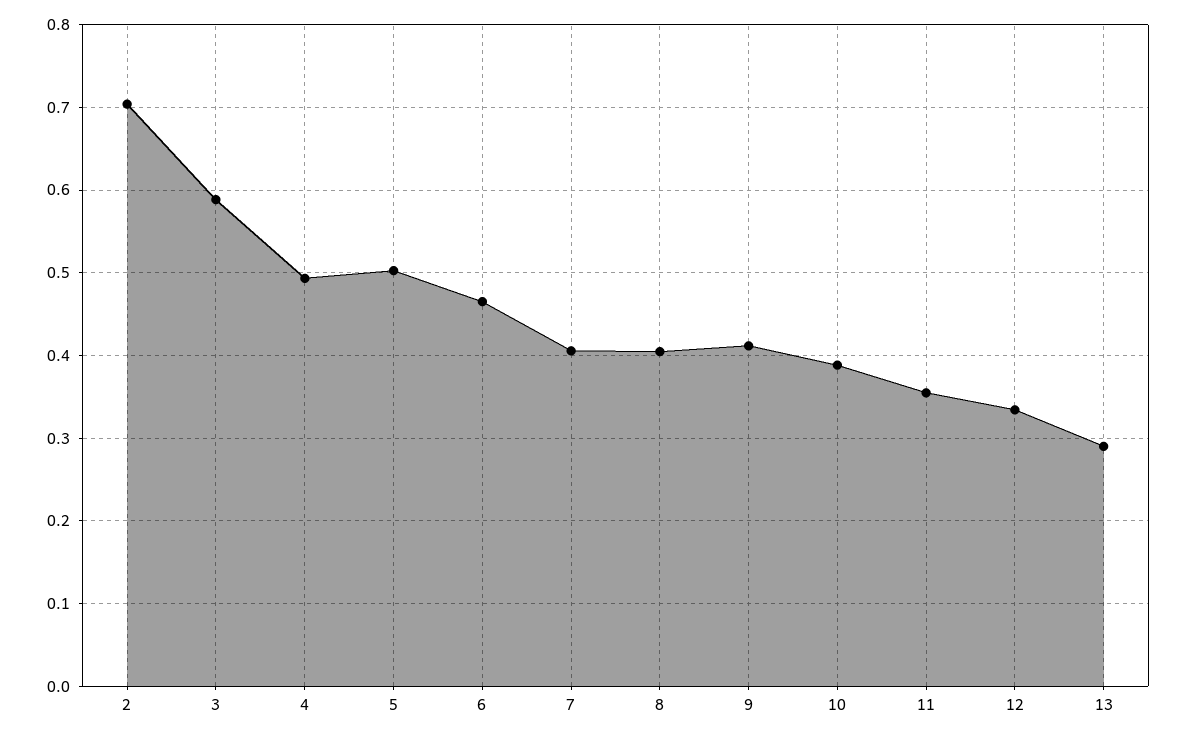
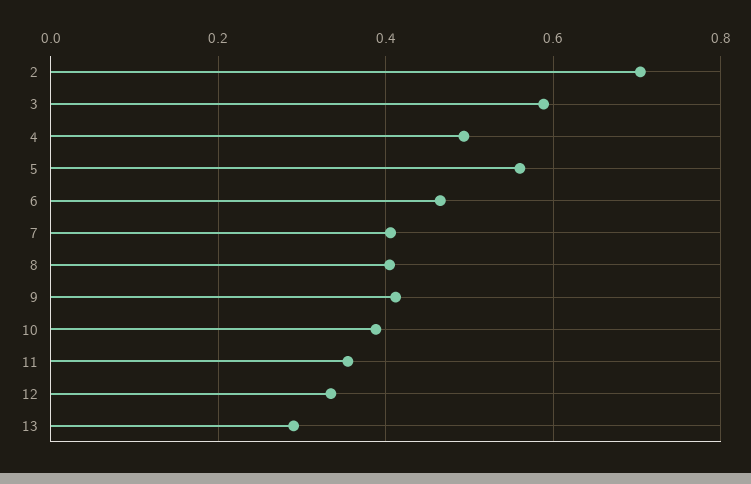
  {
    "2": 0.7,
    "3": 0.59,
    "4": 0.49,
-   "5": 0.5,
+   "5": 0.56,
    "6": 0.47,
    "7": 0.41,
    "8": 0.4,
    "9": 0.41,
    "10": 0.39,
    "11": 0.35,
    "12": 0.33,
    "13": 0.29
  }

